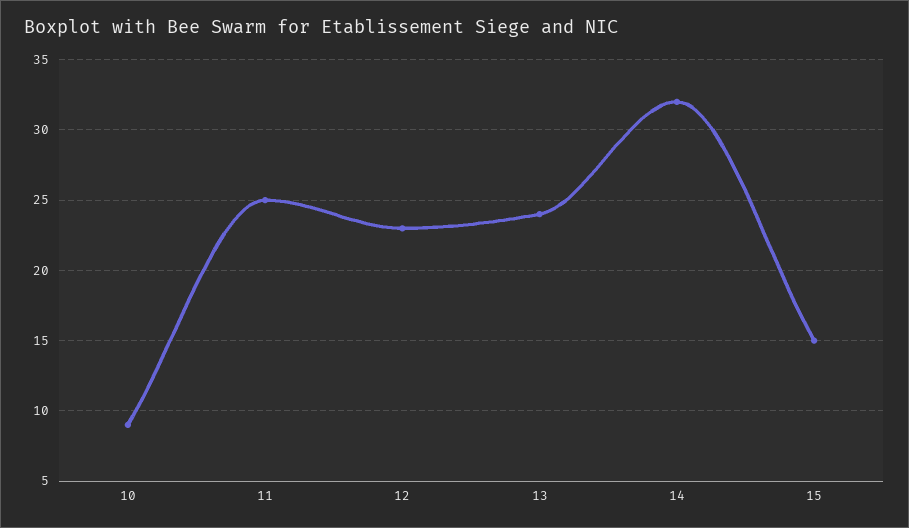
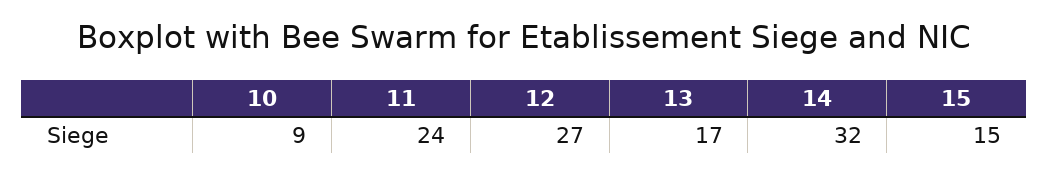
  {
    "10": 9,
-   "11": 25,
+   "11": 24,
-   "12": 23,
+   "12": 27,
-   "13": 24,
+   "13": 17,
    "14": 32,
    "15": 15
  }

